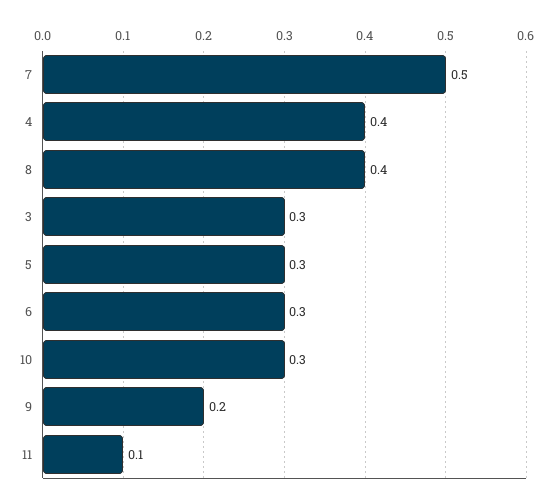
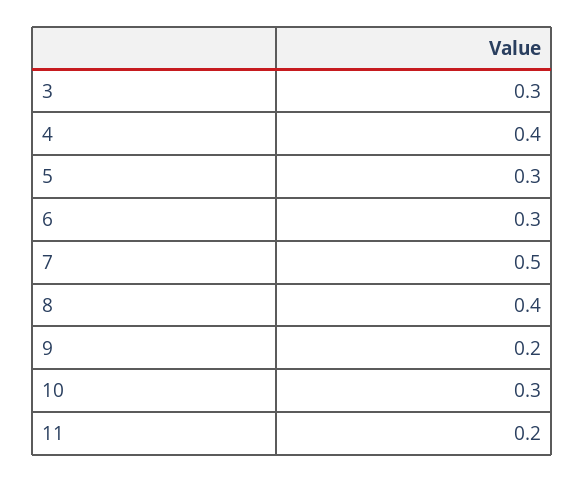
  {
    "7": 0.5,
    "4": 0.4,
    "8": 0.4,
    "3": 0.3,
    "5": 0.3,
    "6": 0.3,
    "10": 0.3,
    "9": 0.2,
-   "11": 0.1
+   "11": 0.2
  }

